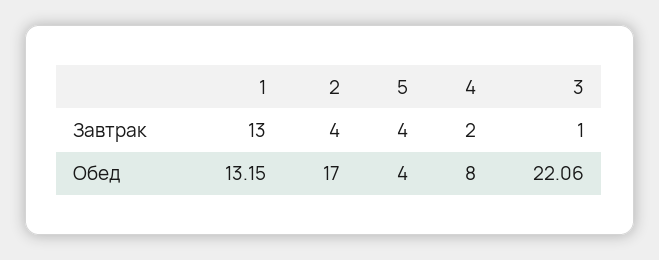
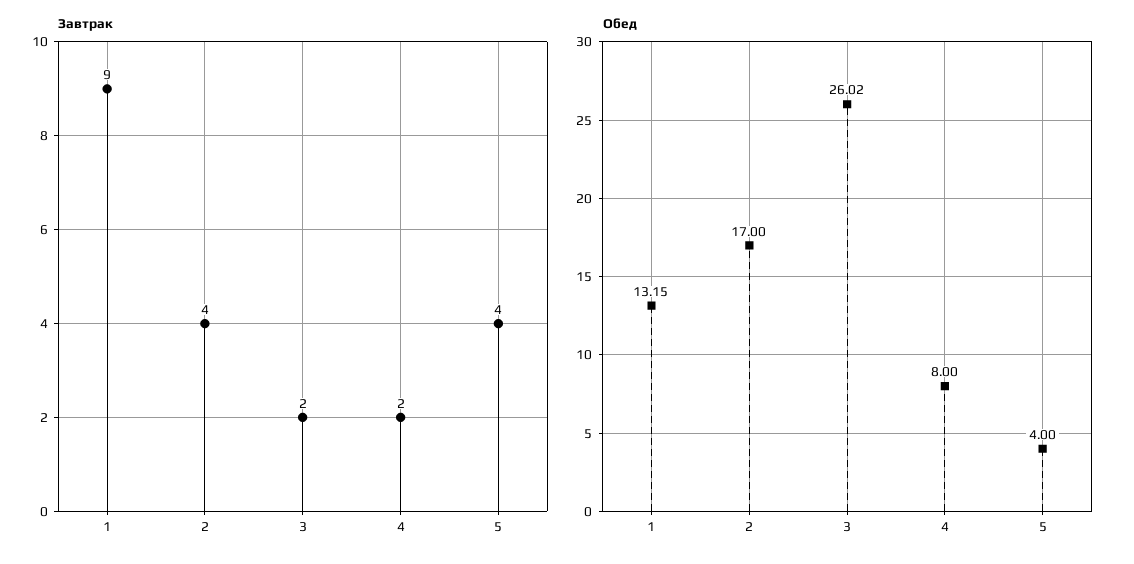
  {
    "Завтрак": {
-     "1": 13,
+     "1": 9,
      "2": 4,
      "5": 4,
      "4": 2,
-     "3": 1
+     "3": 2
    },
    "Обед": {
      "1": 13.15,
      "2": 17,
      "5": 4,
      "4": 8,
-     "3": 22.06
+     "3": 26.02
    }
  }

